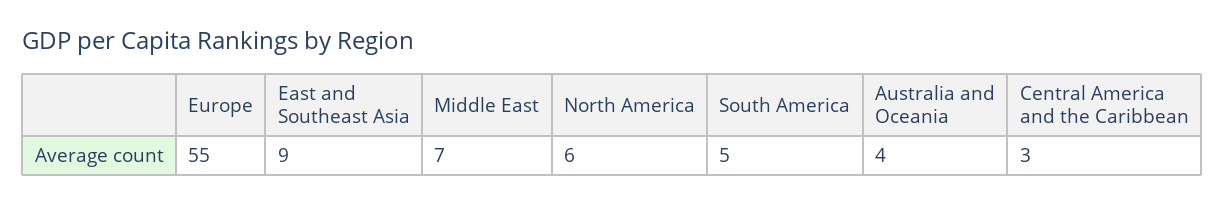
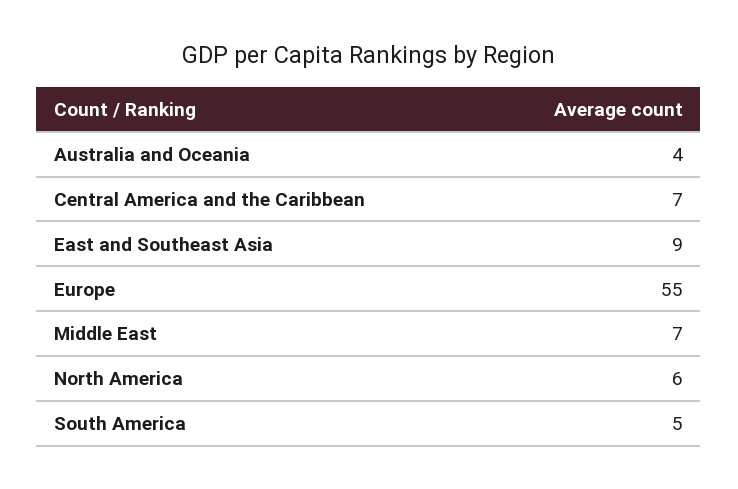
  {
    "Europe": 55,
    "East and Southeast Asia": 9,
    "Middle East": 7,
    "North America": 6,
    "South America": 5,
    "Australia and Oceania": 4,
-   "Central America and the Caribbean": 3
+   "Central America and the Caribbean": 7
  }

